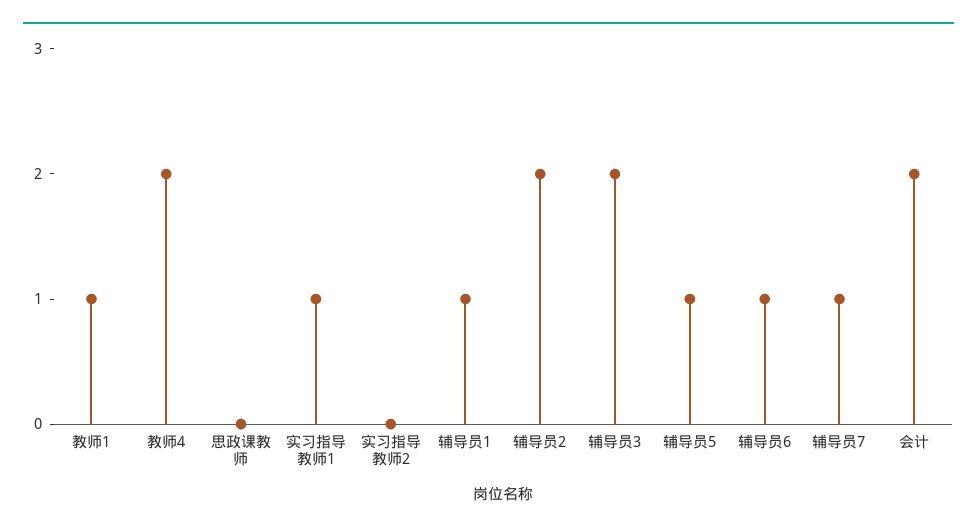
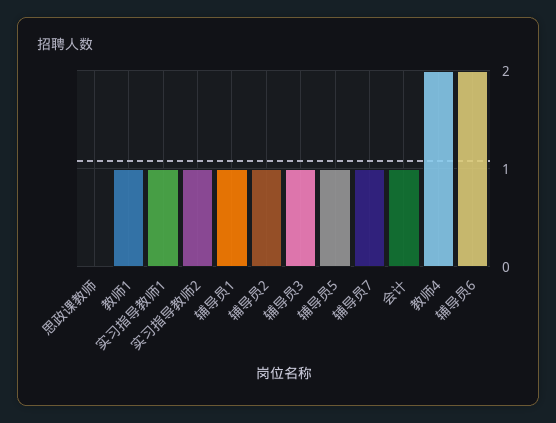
  {
    "教师1": 1,
    "教师4": 2,
    "思政课教师": 0,
    "实习指导教师1": 1,
-   "实习指导教师2": 0,
+   "实习指导教师2": 1,
    "辅导员1": 1,
-   "辅导员2": 2,
+   "辅导员2": 1,
-   "辅导员3": 2,
+   "辅导员3": 1,
    "辅导员5": 1,
-   "辅导员6": 1,
+   "辅导员6": 2,
    "辅导员7": 1,
-   "会计": 2
+   "会计": 1
  }

